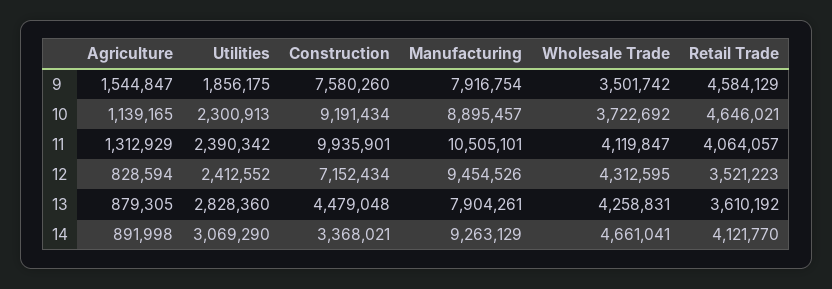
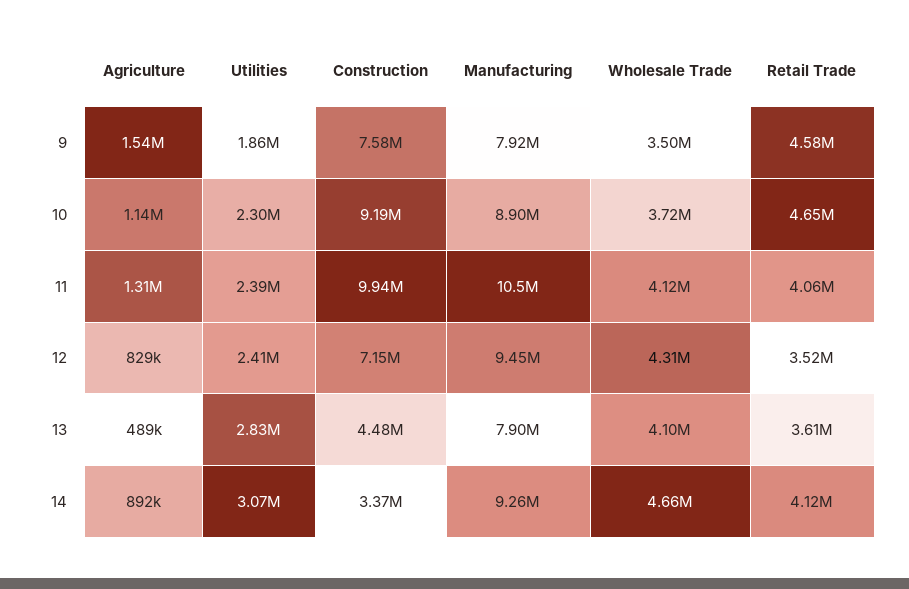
  {
    "Agriculture": {
      "9": 1544847,
      "10": 1139165,
      "11": 1312929,
      "12": 828594,
-     "13": 879305,
+     "13": 489000,
      "14": 891998
    },
    "Utilities": {
      "9": 1856175,
      "10": 2300913,
      "11": 2390342,
      "12": 2412552,
      "13": 2828360,
      "14": 3069290
    },
    "Construction": {
      "9": 7580260,
      "10": 9191434,
      "11": 9935901,
      "12": 7152434,
      "13": 4479048,
      "14": 3368021
    },
    "Manufacturing": {
      "9": 7916754,
      "10": 8895457,
      "11": 10505101,
      "12": 9454526,
      "13": 7904261,
      "14": 9263129
    },
    "Wholesale Trade": {
      "9": 3501742,
      "10": 3722692,
      "11": 4119847,
      "12": 4312595,
-     "13": 4258831,
+     "13": 4100000,
      "14": 4661041
    },
    "Retail Trade": {
      "9": 4584129,
      "10": 4646021,
      "11": 4064057,
      "12": 3521223,
      "13": 3610192,
      "14": 4121770
    }
  }

